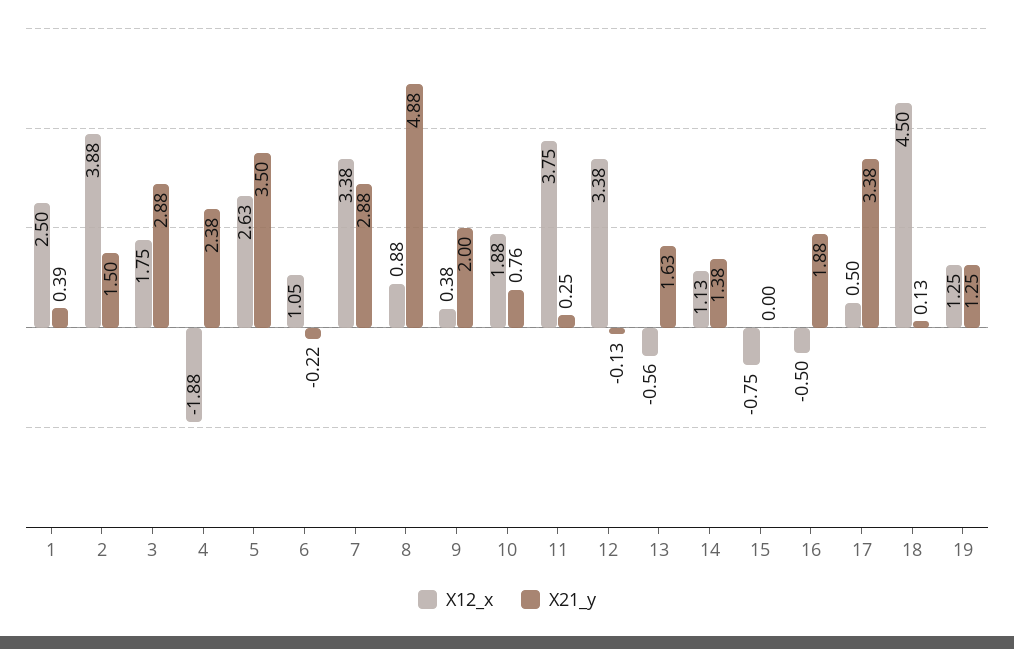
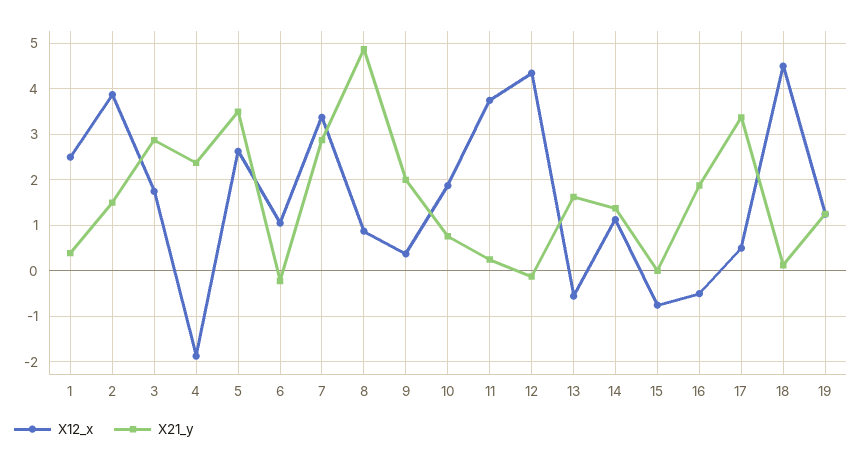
  {
    "X12_x": {
      "1": 2.5,
      "2": 3.88,
      "3": 1.75,
      "4": -1.88,
      "5": 2.63,
      "6": 1.05,
      "7": 3.38,
      "8": 0.88,
      "9": 0.38,
      "10": 1.88,
      "11": 3.75,
-     "12": 3.38,
+     "12": 4.4,
      "13": -0.56,
      "14": 1.13,
      "15": -0.75,
      "16": -0.5,
      "17": 0.5,
      "18": 4.5,
      "19": 1.25
    },
    "X21_y": {
      "1": 0.39,
      "2": 1.5,
      "3": 2.88,
      "4": 2.38,
      "5": 3.5,
      "6": -0.22,
      "7": 2.88,
      "8": 4.88,
      "9": 2,
      "10": 0.76,
      "11": 0.25,
      "12": -0.13,
      "13": 1.63,
      "14": 1.38,
      "15": 0,
      "16": 1.88,
      "17": 3.38,
      "18": 0.13,
      "19": 1.25
    }
  }

